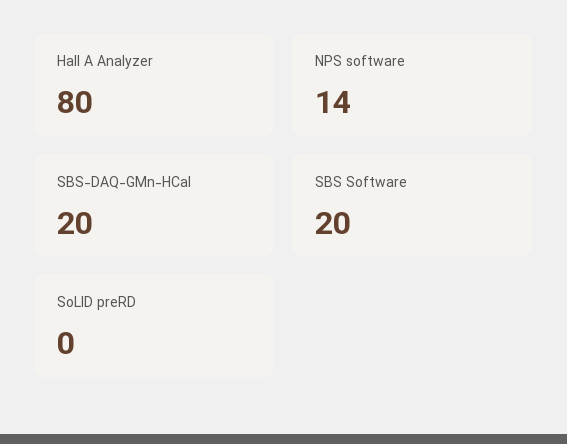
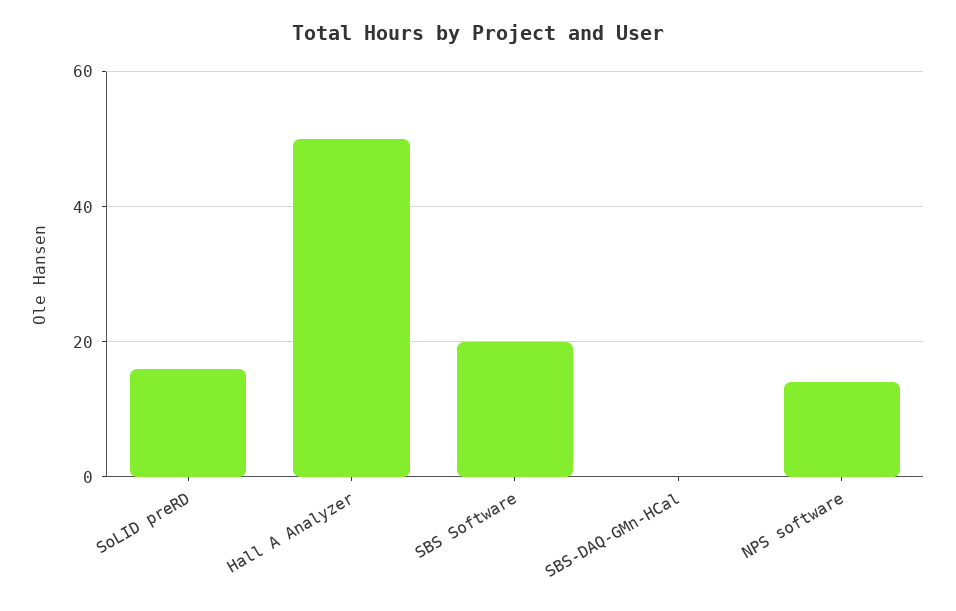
  {
-   "Hall A Analyzer": 80,
+   "Hall A Analyzer": 50,
    "NPS software": 14,
-   "SBS-DAQ-GMn-HCal": 20,
+   "SBS-DAQ-GMn-HCal": 0,
    "SBS Software": 20,
-   "SoLID preRD": 0
+   "SoLID preRD": 15
  }

